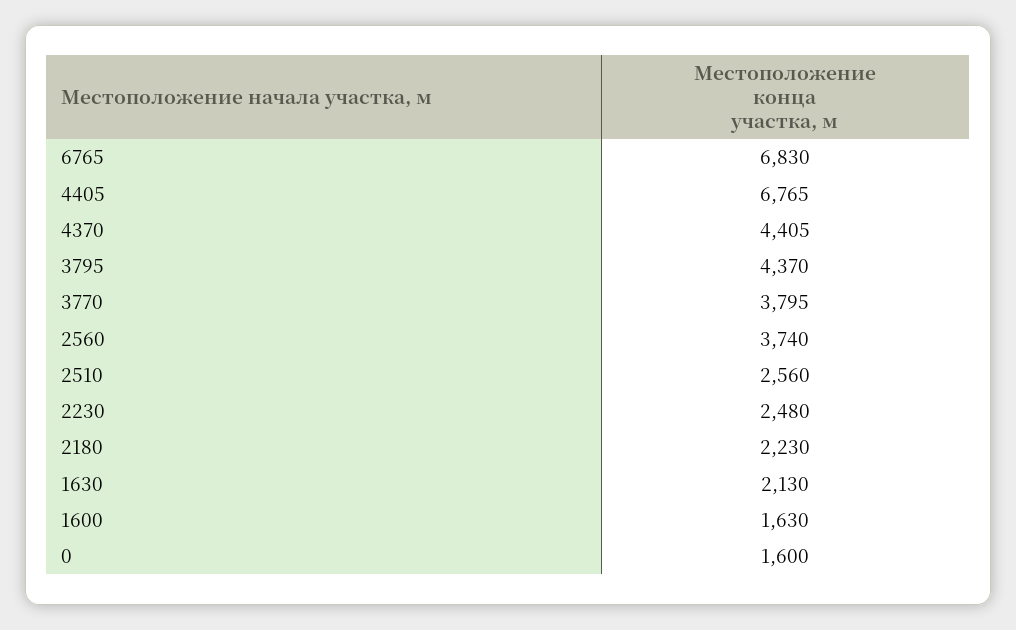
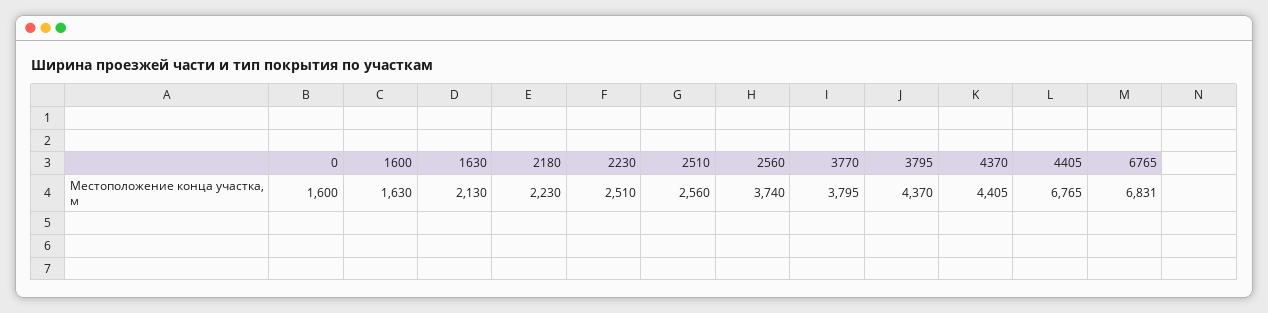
  {
-   "6765": 6830,
+   "6765": 6831,
    "4405": 6765,
    "4370": 4405,
    "3795": 4370,
    "3770": 3795,
    "2560": 3740,
    "2510": 2560,
-   "2230": 2480,
+   "2230": 2510,
    "2180": 2230,
    "1630": 2130,
    "1600": 1630,
    "0": 1600
  }

